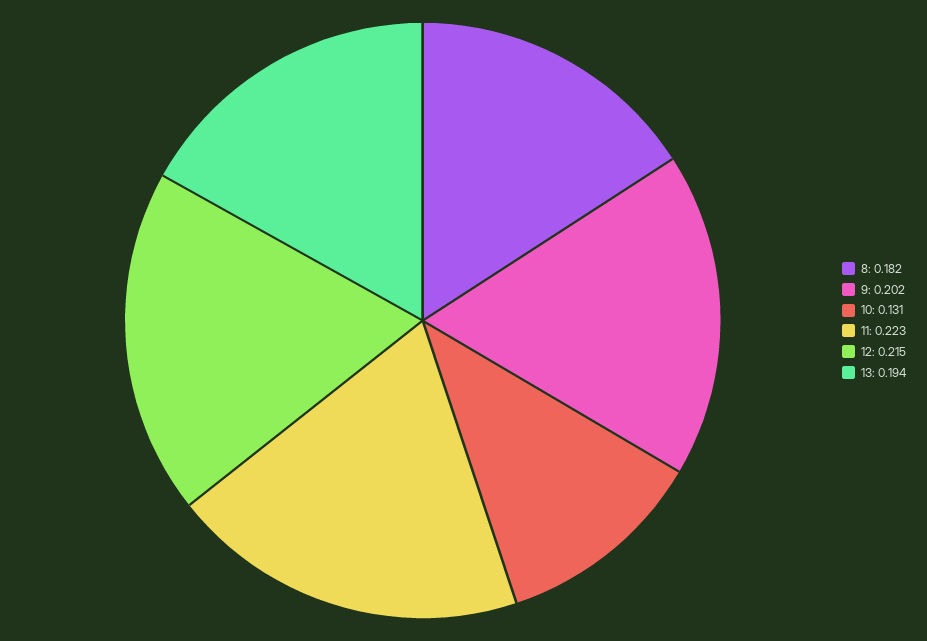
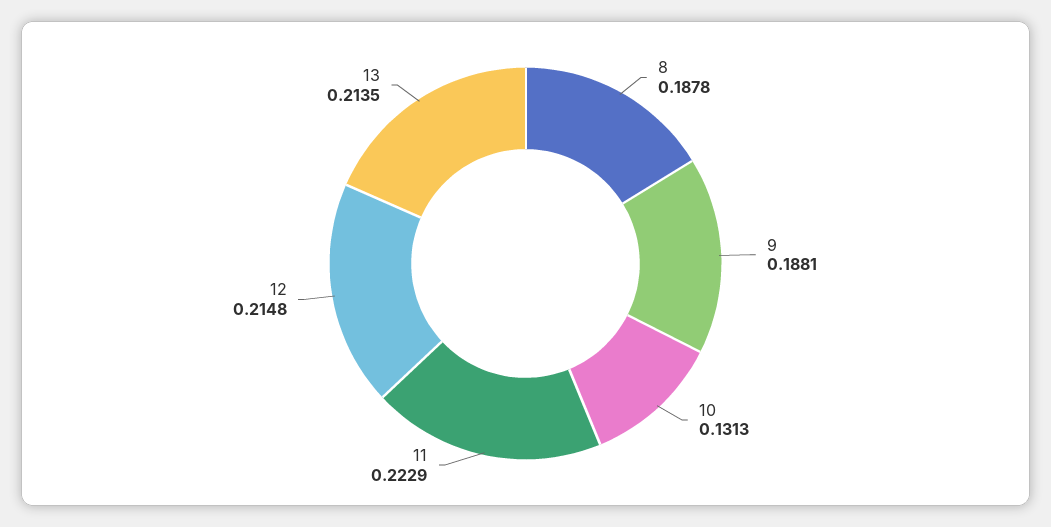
  {
-   "8": 0.182,
+   "8": 0.1878,
-   "9": 0.202,
+   "9": 0.1881,
    "10": 0.1313,
    "11": 0.2229,
    "12": 0.2148,
-   "13": 0.194
+   "13": 0.2135
  }

